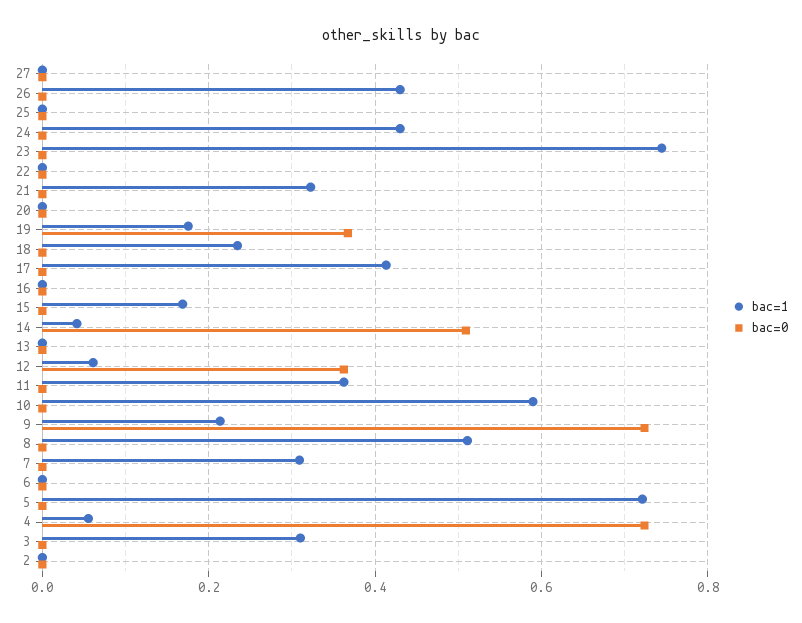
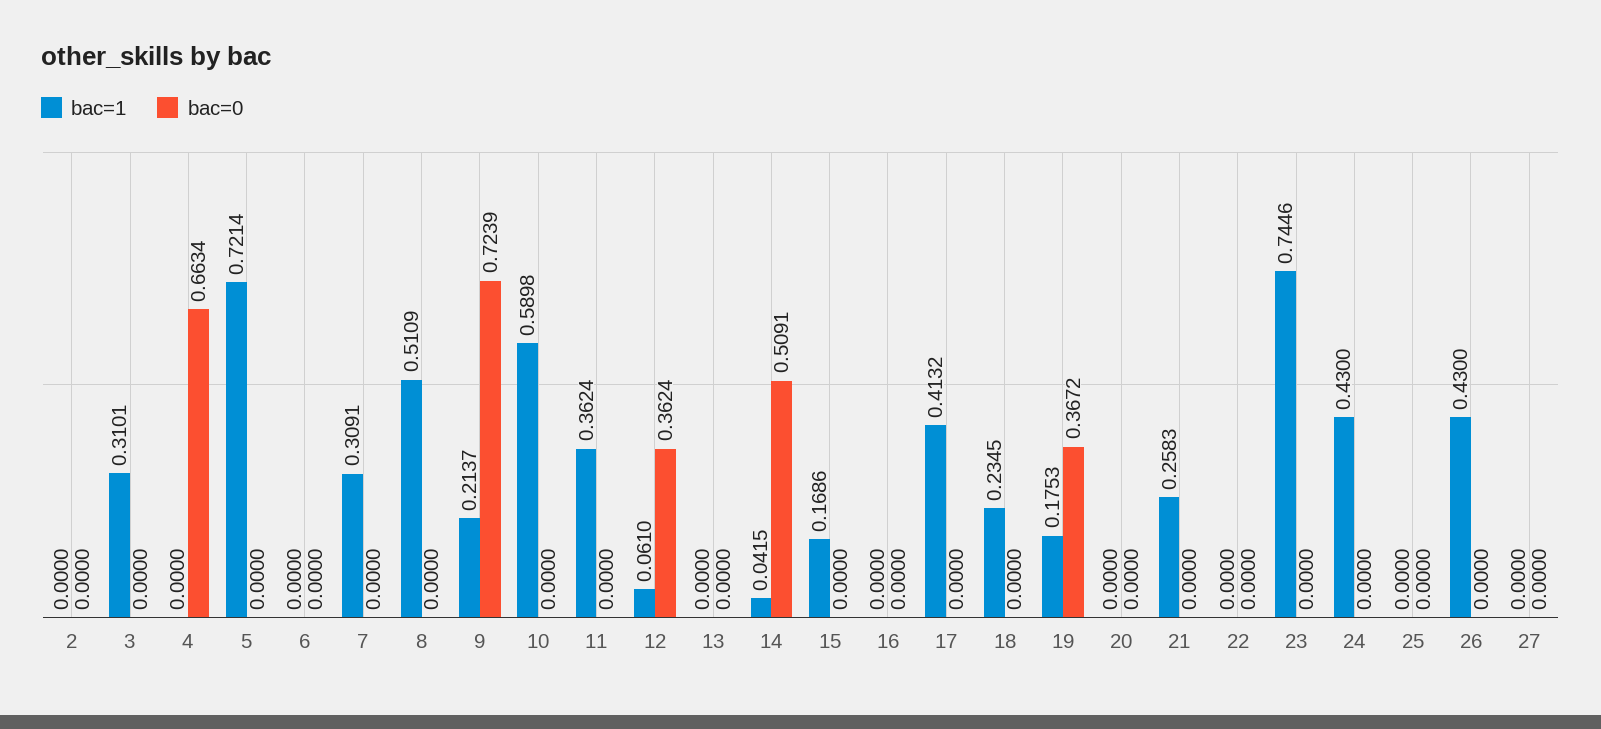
  {
    "bac=1": {
      "27": 0,
      "26": 0.43,
      "25": 0,
      "24": 0.43,
      "23": 0.7446,
      "22": 0,
-     "21": 0.32,
+     "21": 0.2583,
      "20": 0,
      "19": 0.1753,
      "18": 0.2345,
      "17": 0.4132,
      "16": 0,
      "15": 0.1686,
      "14": 0.0415,
      "13": 0,
      "12": 0.061,
      "11": 0.3624,
      "10": 0.5898,
      "9": 0.2137,
      "8": 0.5109,
      "7": 0.3091,
      "6": 0,
      "5": 0.7214,
-     "4": 0.06,
+     "4": 0,
      "3": 0.3101,
      "2": 0
    },
    "bac=0": {
      "27": 0,
      "26": 0,
      "25": 0,
      "24": 0,
      "23": 0,
      "22": 0,
      "21": 0,
      "20": 0,
      "19": 0.3672,
      "18": 0,
      "17": 0,
      "16": 0,
      "15": 0,
      "14": 0.5091,
      "13": 0,
      "12": 0.3624,
      "11": 0,
      "10": 0,
      "9": 0.7239,
      "8": 0,
      "7": 0,
      "6": 0,
      "5": 0,
-     "4": 0.72,
+     "4": 0.6634,
      "3": 0,
      "2": 0
    }
  }

